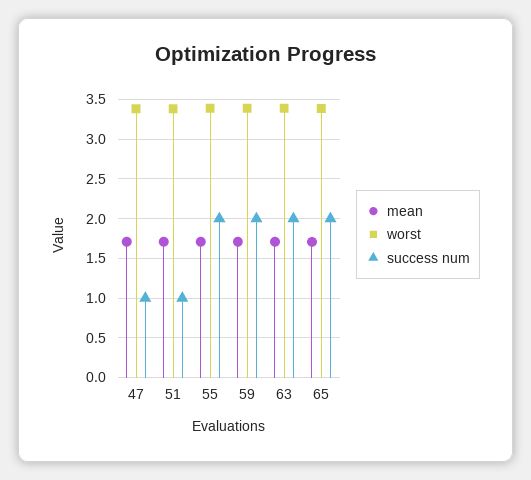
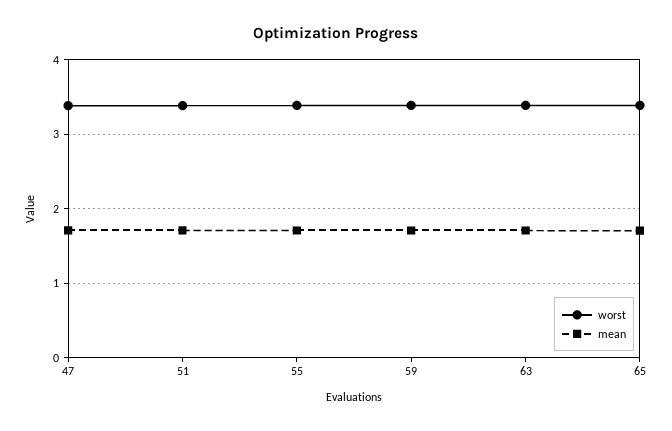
  {
    "mean": {
      "47": 1.7,
      "51": 1.7,
      "55": 1.7,
      "59": 1.7,
      "63": 1.7,
      "65": 1.7
    },
    "worst": {
      "47": 3.4,
      "51": 3.4,
      "55": 3.4,
      "59": 3.4,
      "63": 3.4,
      "65": 3.4
-   },
+   }
-   "success num": {
-     "47": 1,
-     "51": 1,
-     "55": 2,
-     "59": 2,
-     "63": 2,
-     "65": 2
-   }
  }

